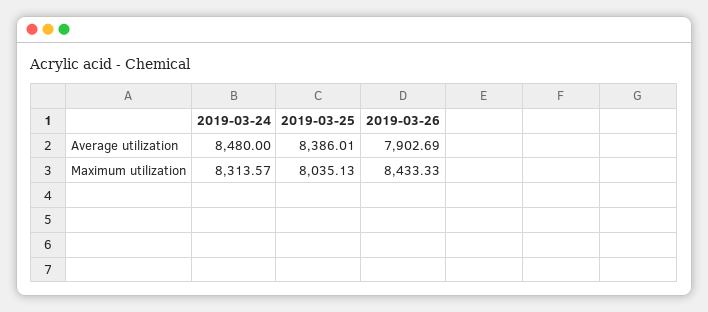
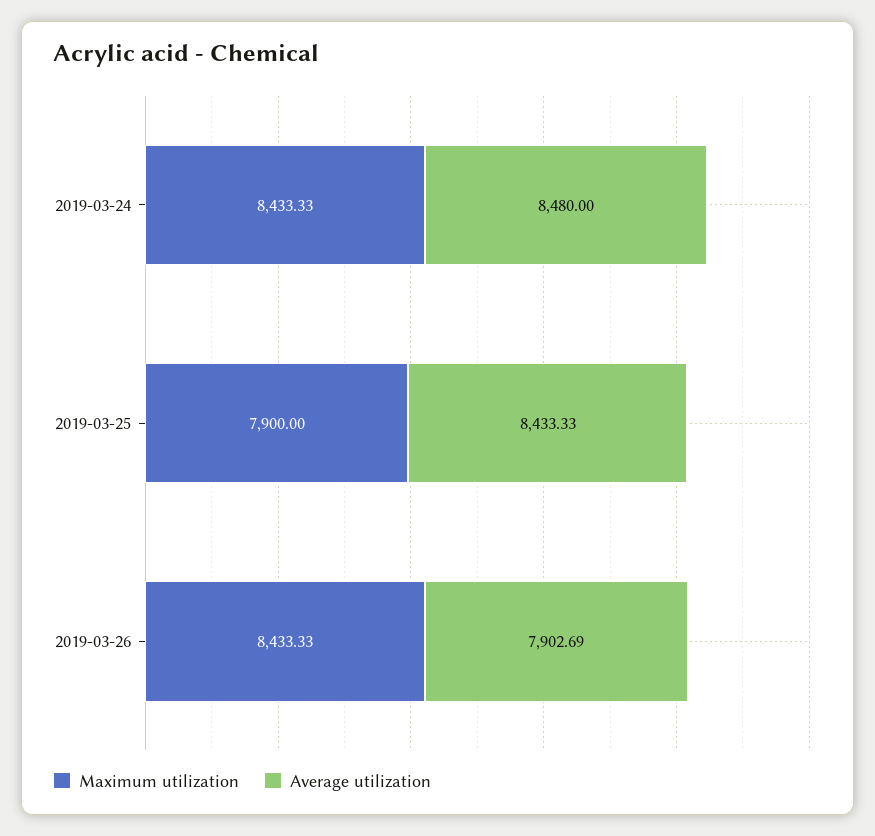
  {
    "Average utilization": {
      "2019-03-24": 8480,
-     "2019-03-25": 8386.01,
+     "2019-03-25": 8433.33,
      "2019-03-26": 7902.69
    },
    "Maximum utilization": {
-     "2019-03-24": 8313.57,
+     "2019-03-24": 8433.33,
-     "2019-03-25": 8035.13,
+     "2019-03-25": 7900,
      "2019-03-26": 8433.33
    }
  }

